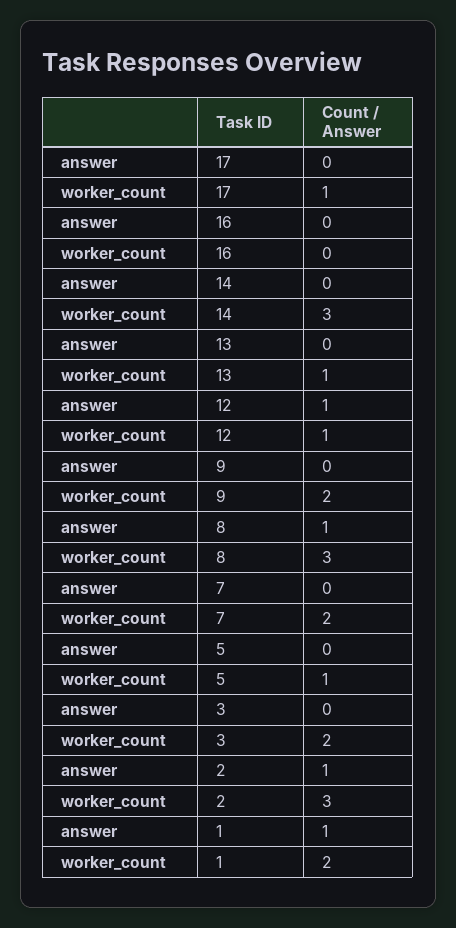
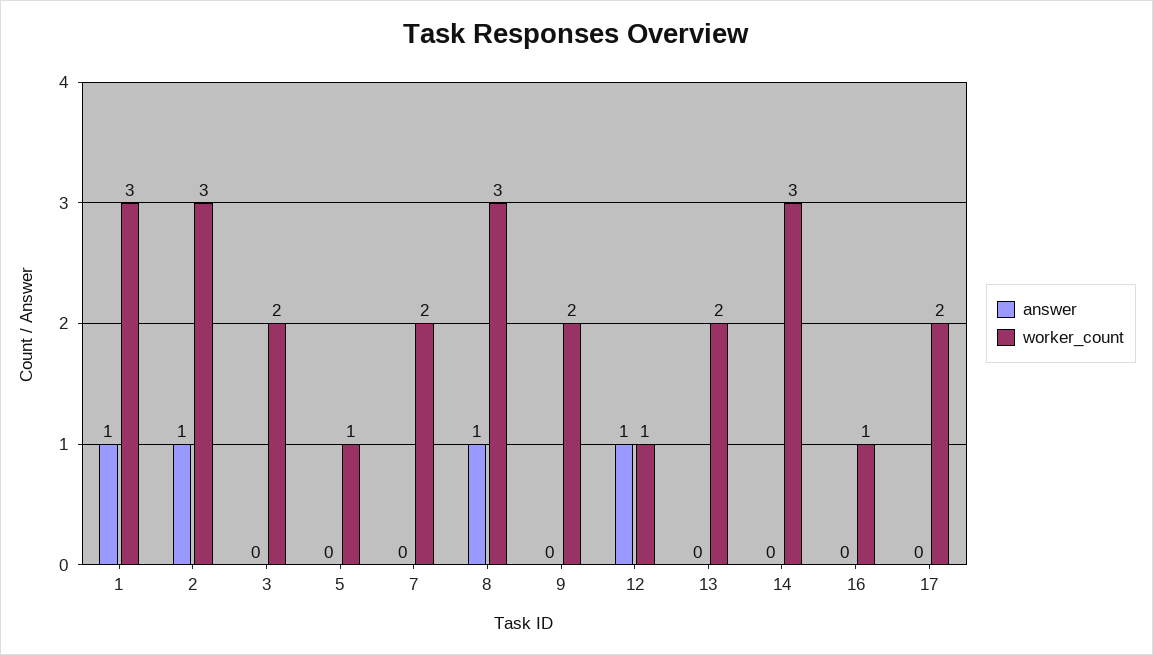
  {
    "answer": {
      "17": 0,
      "16": 0,
      "14": 0,
      "13": 0,
      "12": 1,
      "9": 0,
      "8": 1,
      "7": 0,
      "5": 0,
      "3": 0,
      "2": 1,
      "1": 1
    },
    "worker_count": {
-     "17": 1,
+     "17": 2,
-     "16": 0,
+     "16": 1,
      "14": 3,
-     "13": 1,
+     "13": 2,
      "12": 1,
      "9": 2,
      "8": 3,
      "7": 2,
      "5": 1,
      "3": 2,
      "2": 3,
-     "1": 2
+     "1": 3
    }
  }

